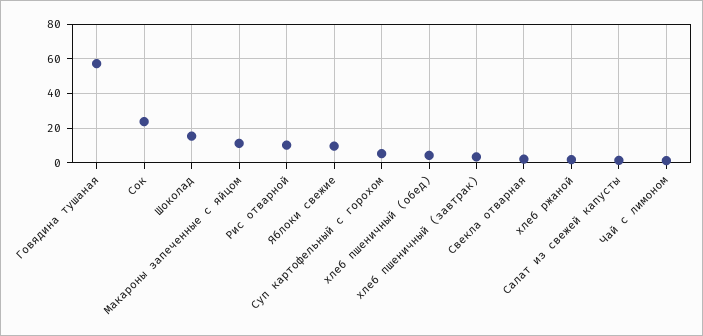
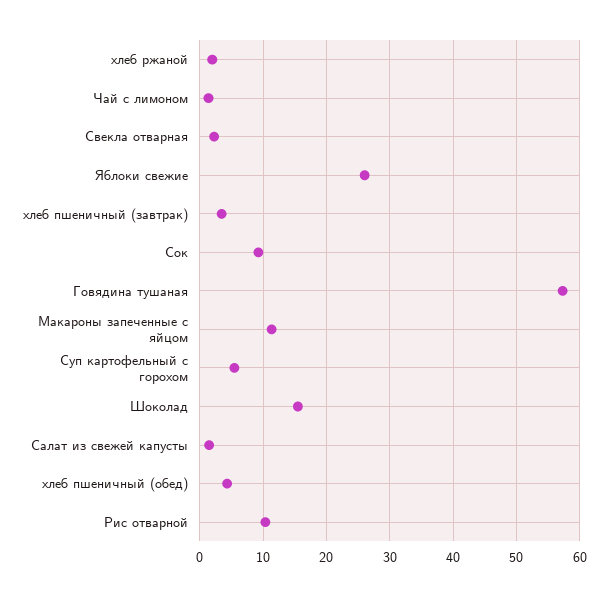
  {
    "Говядина тушаная": 57,
-   "Сок": 25,
+   "Сок": 9,
    "Шоколад": 16,
    "Макароны запеченные с яйцом": 11,
    "Рис отварной": 10,
-   "Яблоки свежие": 10,
+   "Яблоки свежие": 26,
    "Суп картофельный с горохом": 5,
    "хлеб пшеничный (обед)": 4,
    "хлеб пшеничный (завтрак)": 3,
    "Свекла отварная": 2,
    "хлеб ржаной": 2,
    "Салат из свежей капусты": 1,
    "Чай с лимоном": 1
  }

